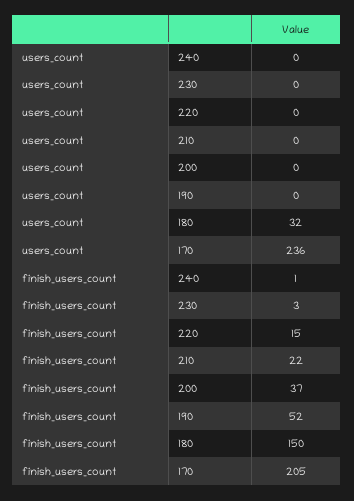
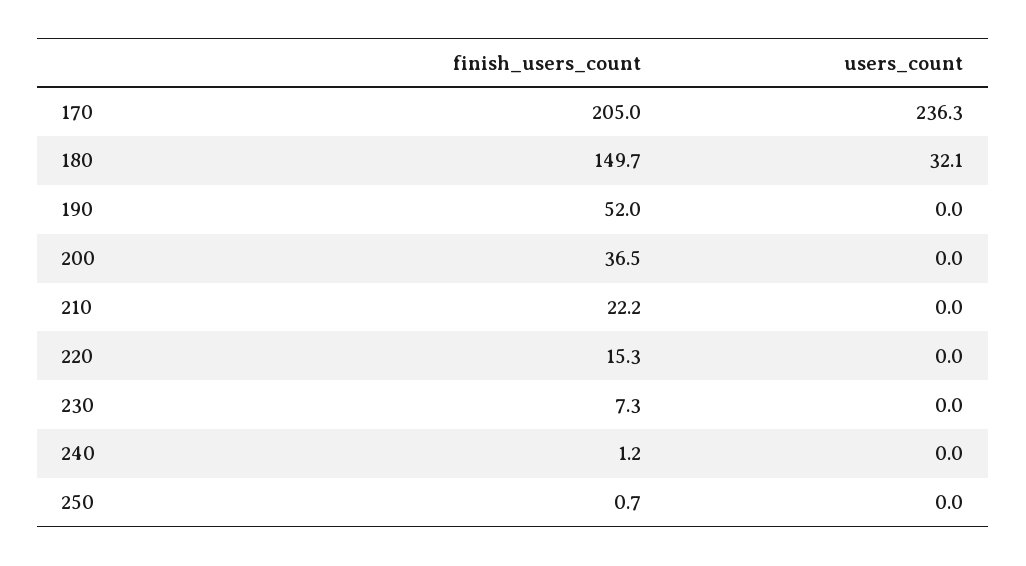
  {
    "users_count": {
      "240": 0,
      "230": 0,
      "220": 0,
      "210": 0,
      "200": 0,
      "190": 0,
      "180": 32.1,
-     "170": 236.3
+     "170": 236.3,
+     "250": 0
    },
    "finish_users_count": {
      "240": 1.2,
-     "230": 3,
+     "230": 7.3,
      "220": 15.3,
      "210": 22.2,
      "200": 36.5,
      "190": 52,
      "180": 149.7,
-     "170": 205
+     "170": 205,
+     "250": 0.7
    }
  }

